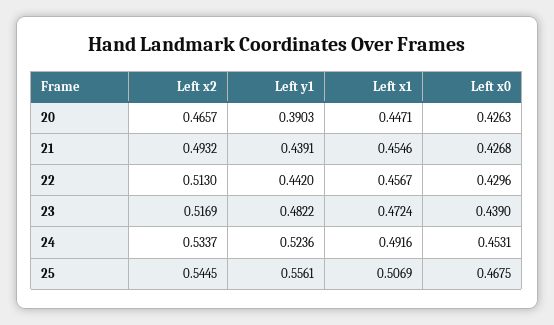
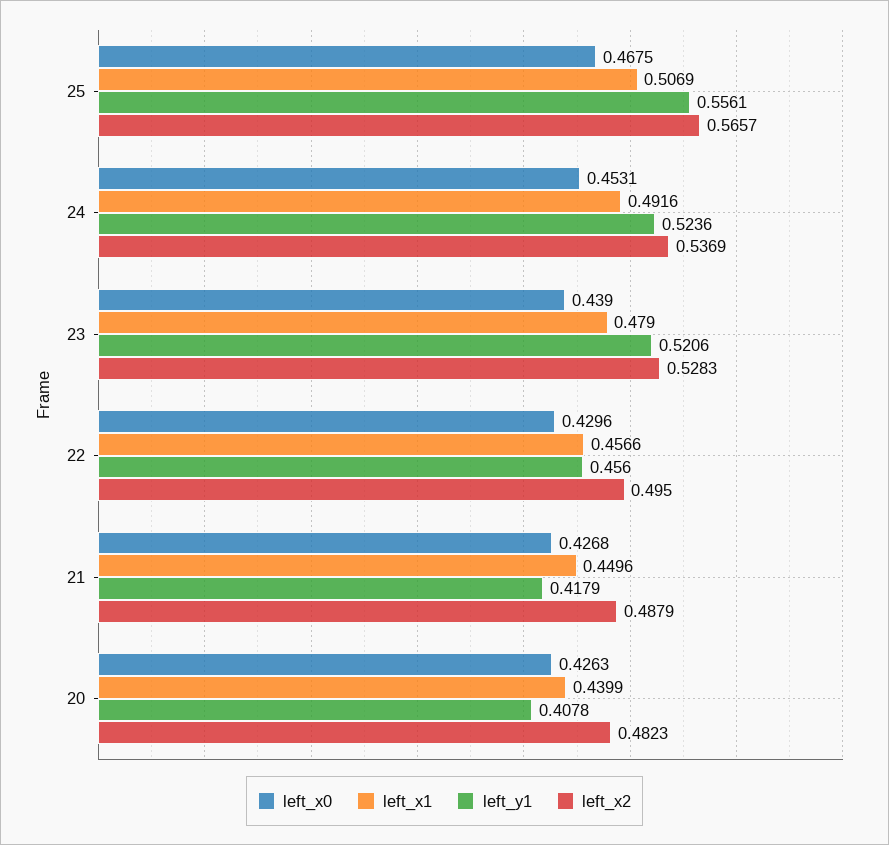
  {
    "Left x2": {
-     "20": 0.4657,
+     "20": 0.4823,
-     "21": 0.4932,
+     "21": 0.4879,
-     "22": 0.513,
+     "22": 0.495,
-     "23": 0.5169,
+     "23": 0.5283,
-     "24": 0.5337,
+     "24": 0.5369,
-     "25": 0.5445
+     "25": 0.5657
    },
    "Left y1": {
-     "20": 0.3903,
+     "20": 0.4078,
-     "21": 0.4391,
+     "21": 0.4179,
-     "22": 0.442,
+     "22": 0.456,
-     "23": 0.4822,
+     "23": 0.5206,
      "24": 0.5236,
      "25": 0.5561
    },
    "Left x1": {
-     "20": 0.4471,
+     "20": 0.4399,
-     "21": 0.4546,
+     "21": 0.4496,
-     "22": 0.4567,
+     "22": 0.4566,
-     "23": 0.4724,
+     "23": 0.479,
      "24": 0.4916,
      "25": 0.5069
    },
    "Left x0": {
      "20": 0.4263,
      "21": 0.4268,
      "22": 0.4296,
      "23": 0.439,
      "24": 0.4531,
      "25": 0.4675
    }
  }

